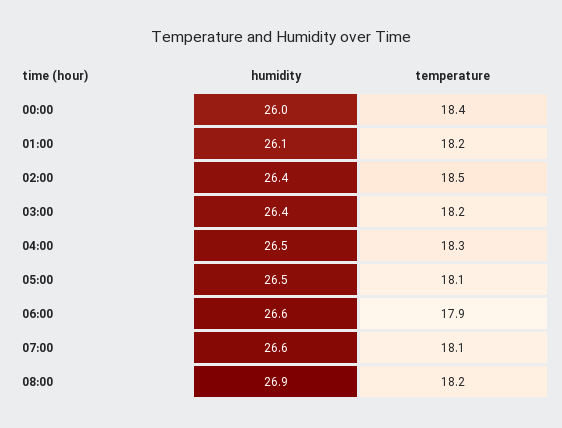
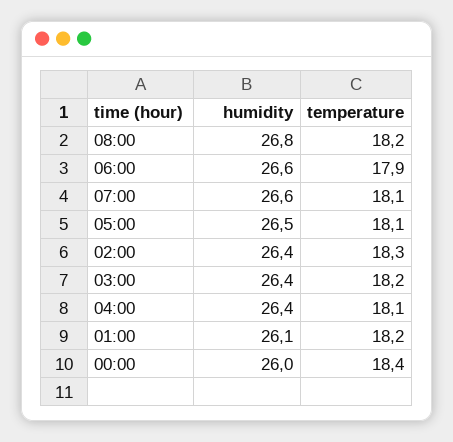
  {
    "humidity": {
      "00:00": 26,
      "01:00": 26.1,
      "02:00": 26.4,
      "03:00": 26.4,
-     "04:00": 26.5,
+     "04:00": 26.4,
      "05:00": 26.5,
      "06:00": 26.6,
      "07:00": 26.6,
-     "08:00": 26.9
+     "08:00": 26.8
    },
    "temperature": {
      "00:00": 18.4,
      "01:00": 18.2,
-     "02:00": 18.5,
+     "02:00": 18.3,
      "03:00": 18.2,
-     "04:00": 18.3,
+     "04:00": 18.1,
      "05:00": 18.1,
      "06:00": 17.9,
      "07:00": 18.1,
      "08:00": 18.2
    }
  }

